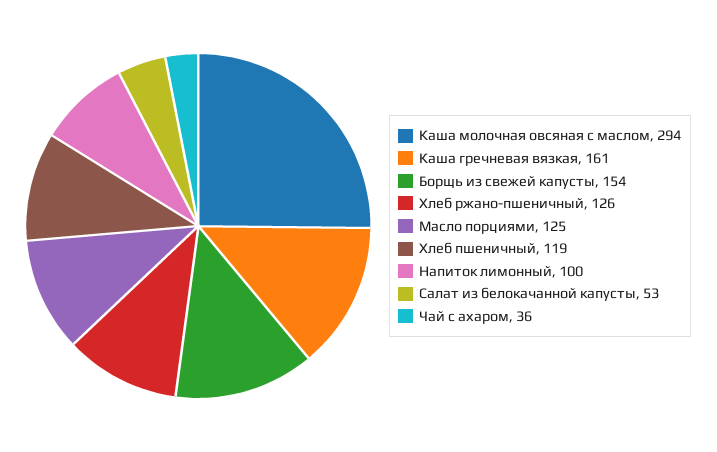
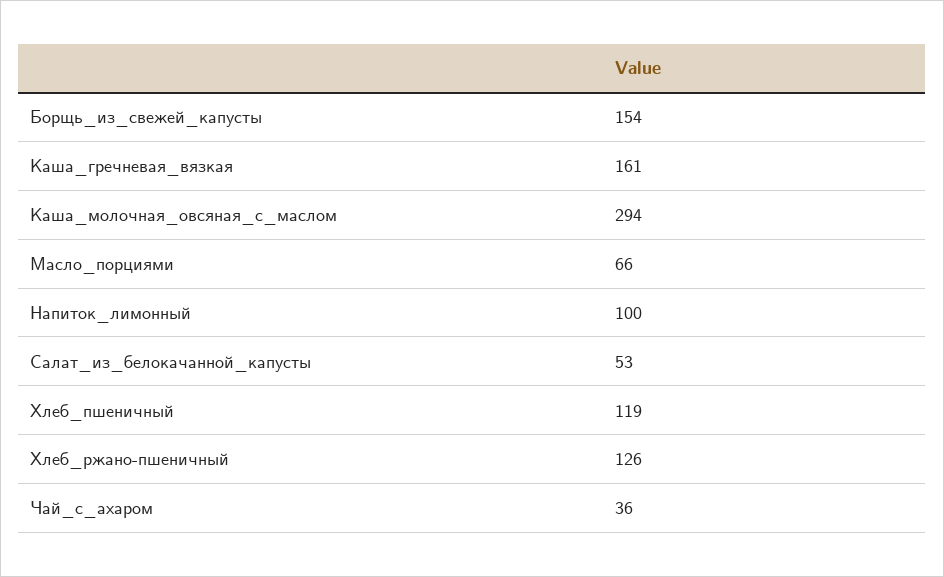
  {
    "Каша молочная овсяная с маслом": 294,
    "Каша гречневая вязкая": 161,
    "Борщь из свежей капусты": 154,
    "Хлеб ржано-пшеничный": 126,
-   "Масло порциями": 125,
+   "Масло порциями": 66,
    "Хлеб пшеничный": 119,
    "Напиток лимонный": 100,
    "Салат из белокачанной капусты": 53,
    "Чай с ахаром": 36
  }

